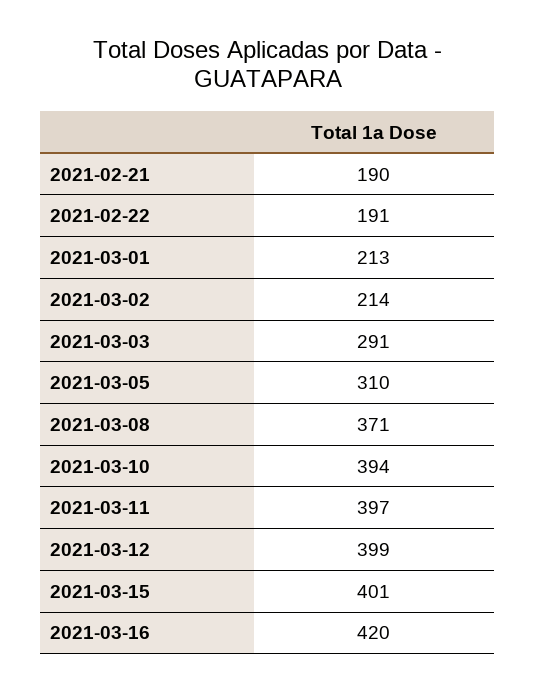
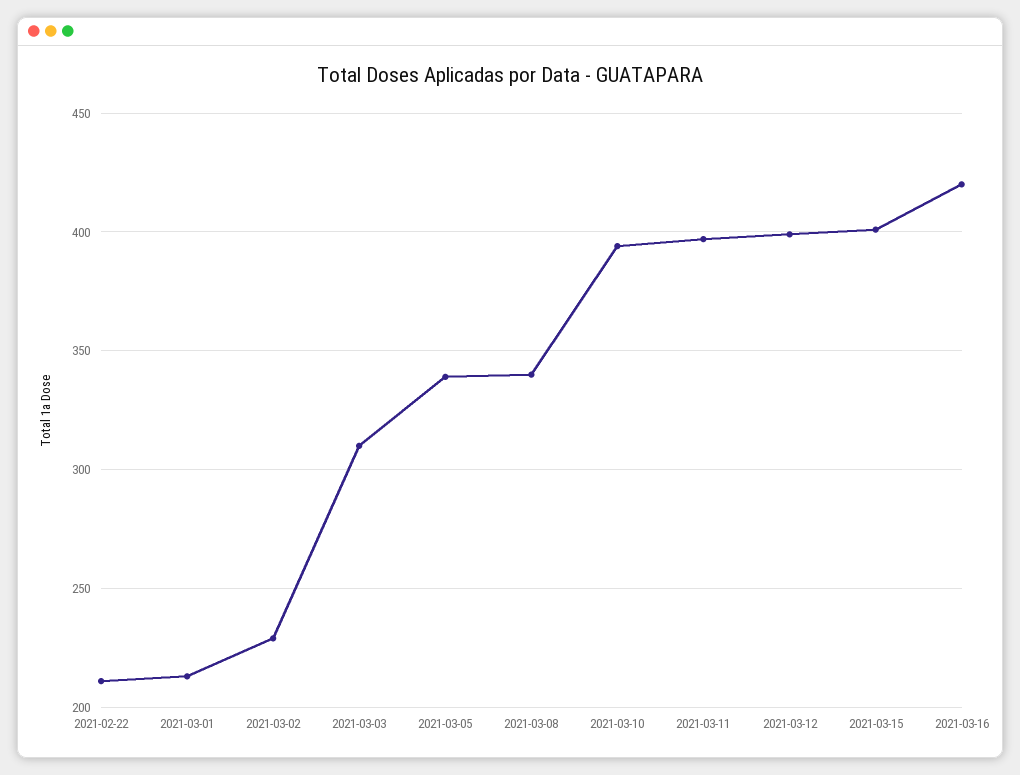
  {
-   "2021-02-21": 190,
-   "2021-02-22": 191,
+   "2021-02-22": 210,
    "2021-03-01": 213,
-   "2021-03-02": 214,
+   "2021-03-02": 230,
-   "2021-03-03": 291,
+   "2021-03-03": 310,
-   "2021-03-05": 310,
+   "2021-03-05": 340,
-   "2021-03-08": 371,
+   "2021-03-08": 340,
    "2021-03-10": 394,
    "2021-03-11": 397,
    "2021-03-12": 399,
    "2021-03-15": 401,
    "2021-03-16": 420
  }

